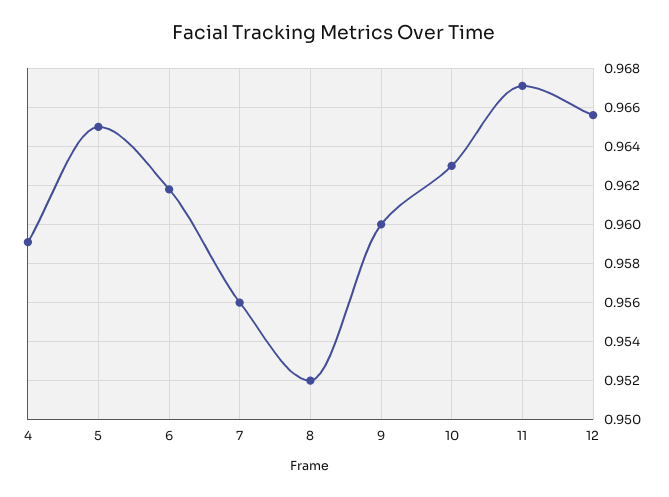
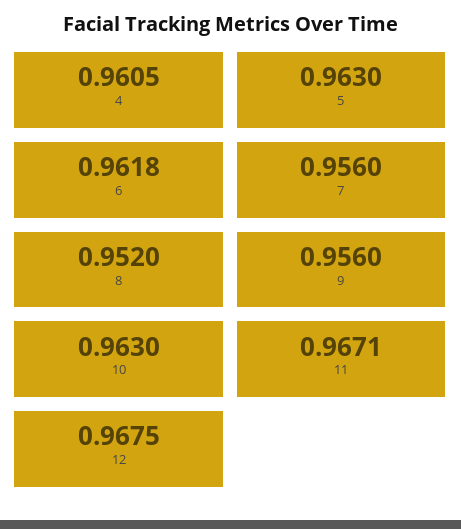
  {
-   "4": 0.959,
+   "4": 0.9605,
-   "5": 0.965,
+   "5": 0.963,
    "6": 0.9618,
    "7": 0.956,
    "8": 0.952,
-   "9": 0.96,
+   "9": 0.956,
    "10": 0.963,
    "11": 0.9671,
-   "12": 0.9655
+   "12": 0.9675
  }

